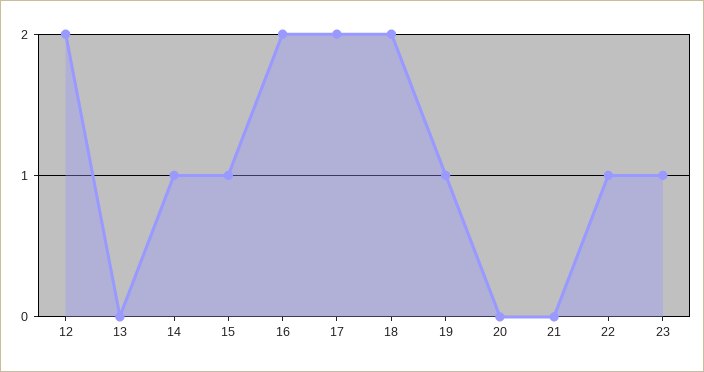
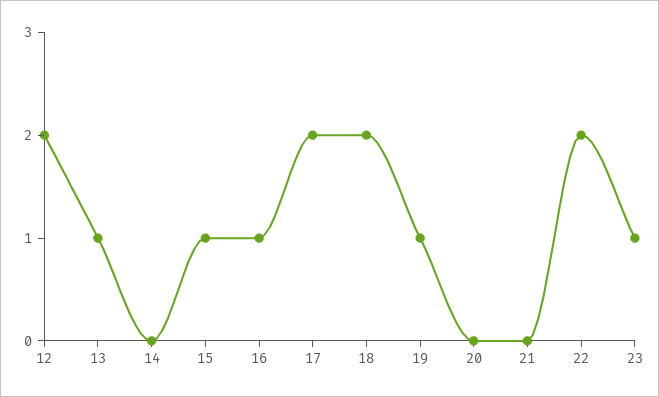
  {
    "12": 2,
-   "13": 0,
+   "13": 1,
-   "14": 1,
+   "14": 0,
    "15": 1,
-   "16": 2,
+   "16": 1,
    "17": 2,
    "18": 2,
    "19": 1,
    "20": 0,
    "21": 0,
-   "22": 1,
+   "22": 2,
    "23": 1
  }

